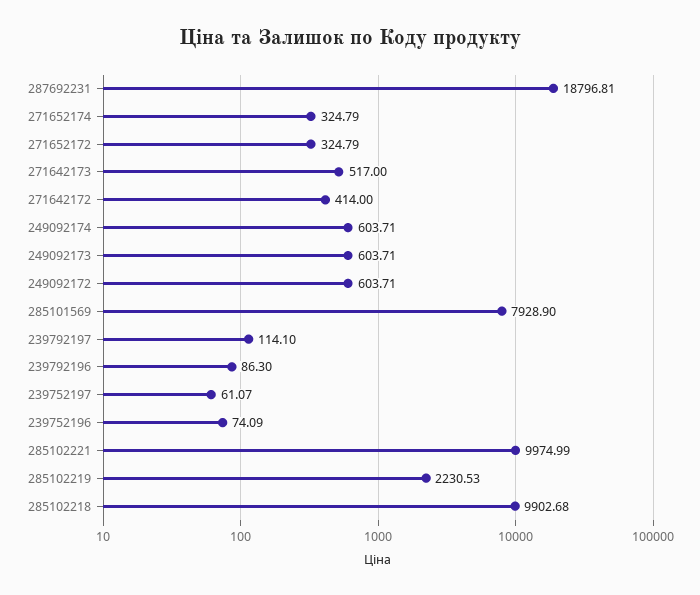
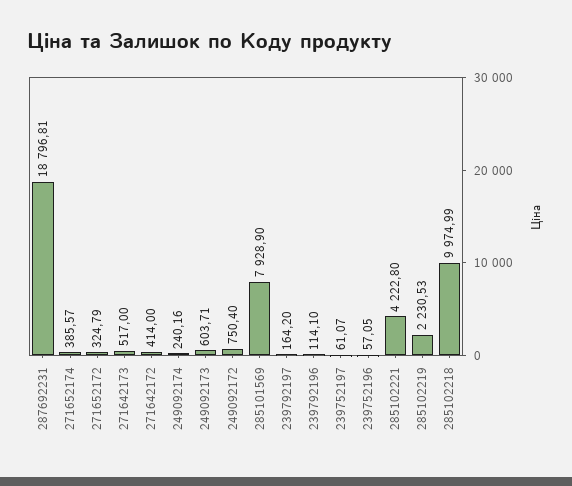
  {
    "287692231": 18796.81,
-   "271652174": 324.79,
+   "271652174": 385.57,
    "271652172": 324.79,
    "271642173": 517,
    "271642172": 414,
-   "249092174": 603.71,
+   "249092174": 240.16,
    "249092173": 603.71,
-   "249092172": 603.71,
+   "249092172": 750.4,
    "285101569": 7928.9,
-   "239792197": 114.1,
+   "239792197": 164.2,
-   "239792196": 86.3,
+   "239792196": 114.1,
    "239752197": 61.07,
-   "239752196": 74.09,
+   "239752196": 57.05,
-   "285102221": 9974.99,
+   "285102221": 4222.8,
    "285102219": 2230.53,
-   "285102218": 9902.68
+   "285102218": 9974.99
  }

